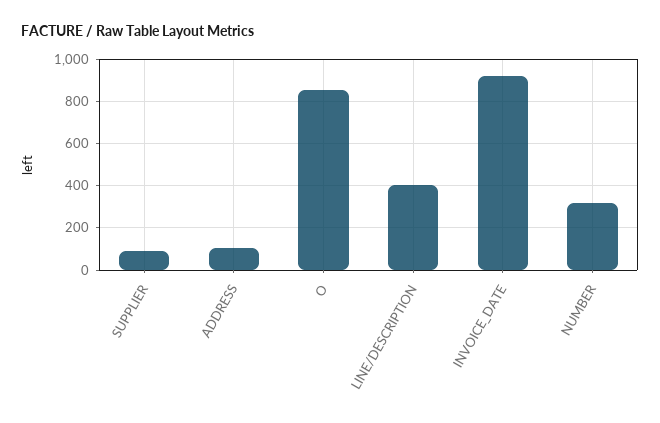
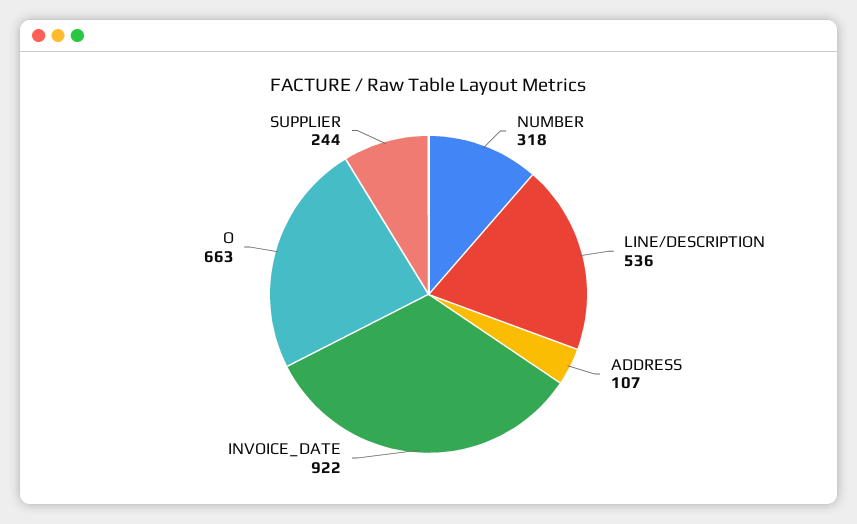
  {
-   "SUPPLIER": 100,
+   "SUPPLIER": 244,
    "ADDRESS": 107,
-   "O": 850,
+   "O": 663,
-   "LINE/DESCRIPTION": 400,
+   "LINE/DESCRIPTION": 536,
    "INVOICE_DATE": 922,
    "NUMBER": 318
  }

